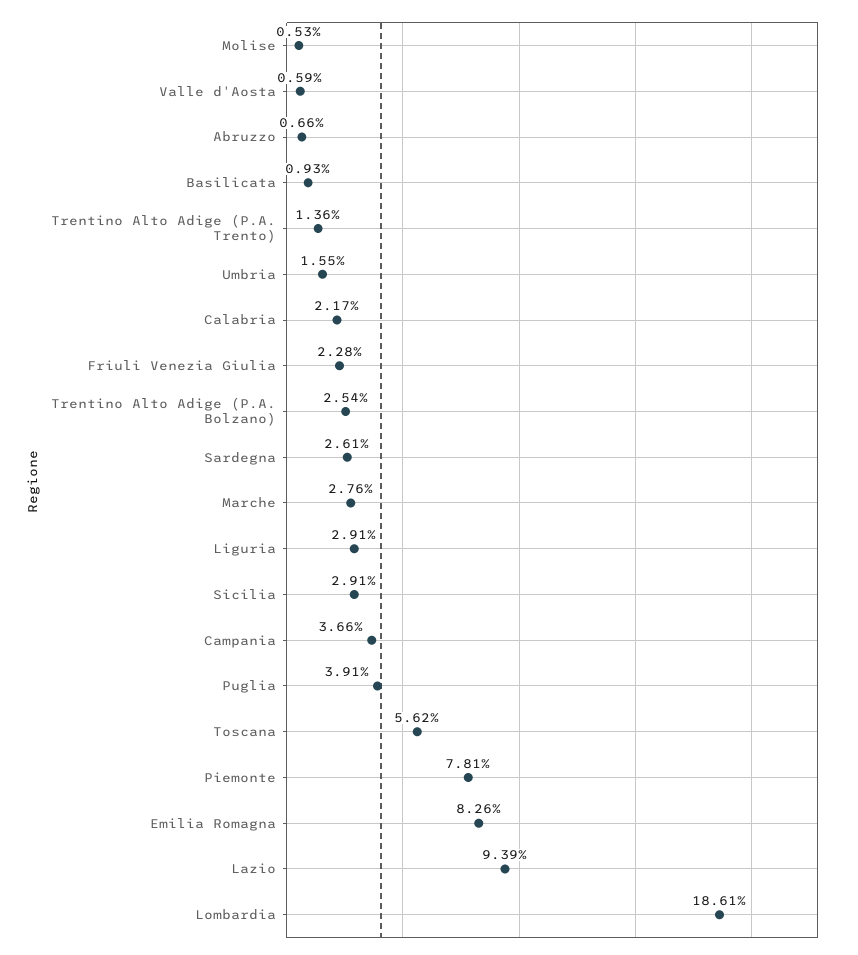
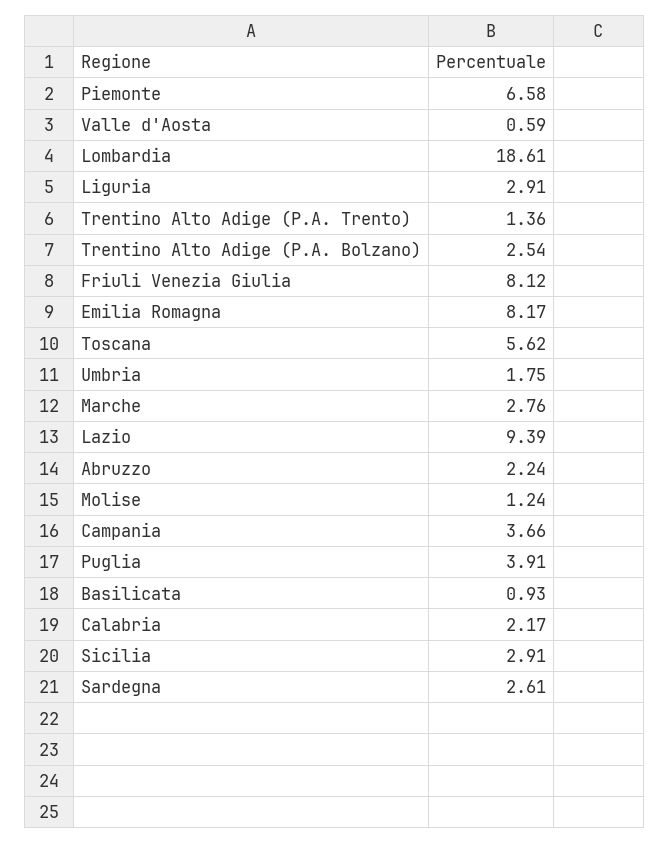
  {
-   "Molise": 0.53,
+   "Molise": 1.24,
    "Valle d'Aosta": 0.59,
-   "Abruzzo": 0.66,
+   "Abruzzo": 2.24,
    "Basilicata": 0.93,
    "Trentino Alto Adige (P.A. Trento)": 1.36,
-   "Umbria": 1.55,
+   "Umbria": 1.75,
    "Calabria": 2.17,
-   "Friuli Venezia Giulia": 2.28,
+   "Friuli Venezia Giulia": 8.12,
    "Trentino Alto Adige (P.A. Bolzano)": 2.54,
    "Sardegna": 2.61,
    "Marche": 2.76,
    "Liguria": 2.91,
    "Sicilia": 2.91,
    "Campania": 3.66,
    "Puglia": 3.91,
    "Toscana": 5.62,
-   "Piemonte": 7.81,
+   "Piemonte": 6.58,
-   "Emilia Romagna": 8.26,
+   "Emilia Romagna": 8.17,
    "Lazio": 9.39,
    "Lombardia": 18.61
  }

